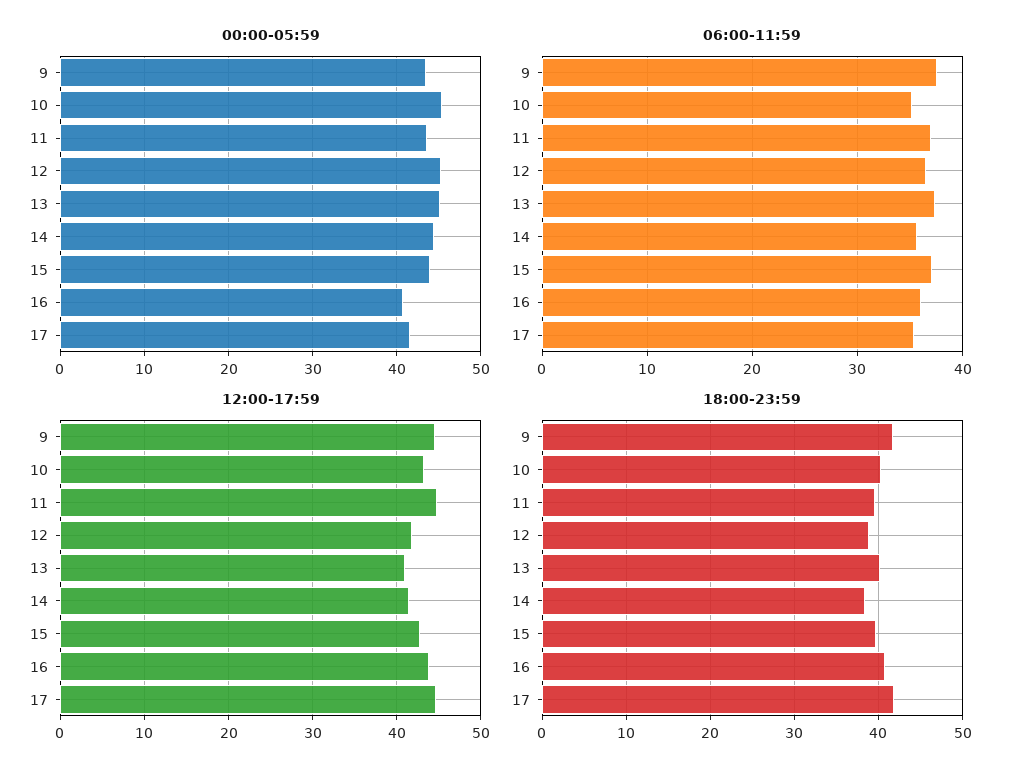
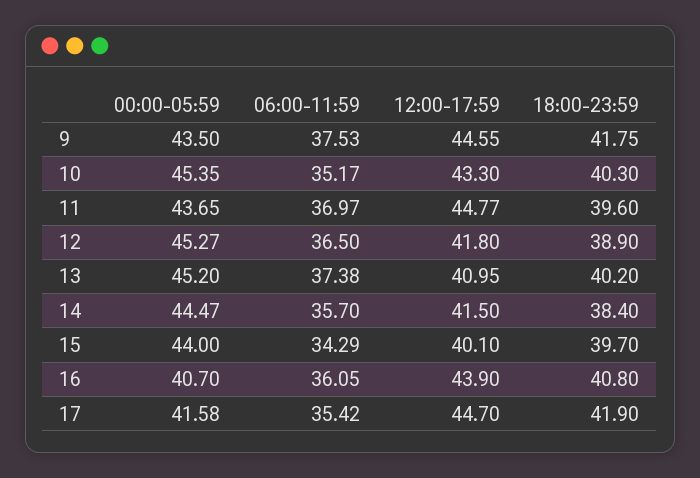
  {
    "00:00-05:59": {
      "9": 43.5,
      "10": 45.35,
      "11": 43.65,
      "12": 45.27,
      "13": 45.2,
      "14": 44.47,
      "15": 44,
      "16": 40.7,
      "17": 41.58
    },
    "06:00-11:59": {
      "9": 37.53,
      "10": 35.17,
      "11": 36.97,
      "12": 36.5,
      "13": 37.38,
      "14": 35.7,
-     "15": 37,
+     "15": 34.29,
      "16": 36.05,
      "17": 35.42
    },
    "12:00-17:59": {
      "9": 44.55,
      "10": 43.3,
      "11": 44.77,
      "12": 41.8,
      "13": 40.95,
      "14": 41.5,
-     "15": 43,
+     "15": 40.1,
      "16": 43.9,
      "17": 44.7
    },
    "18:00-23:59": {
      "9": 41.75,
      "10": 40.3,
      "11": 39.6,
      "12": 38.9,
      "13": 40.2,
      "14": 38.4,
      "15": 39.7,
      "16": 40.8,
      "17": 41.9
    }
  }

